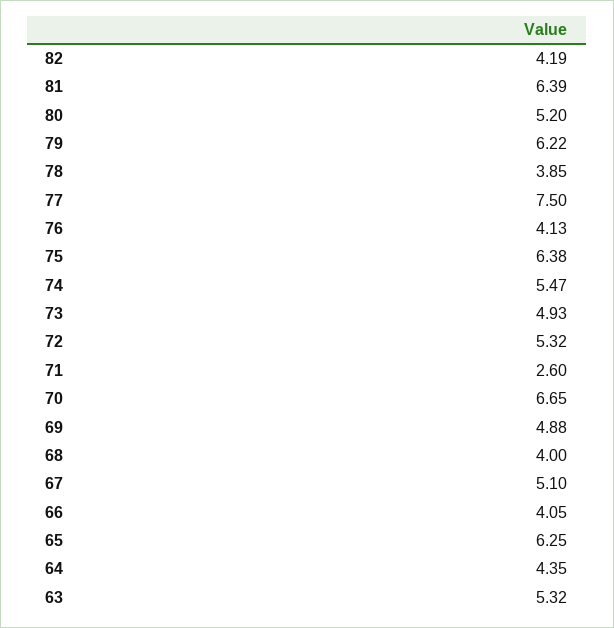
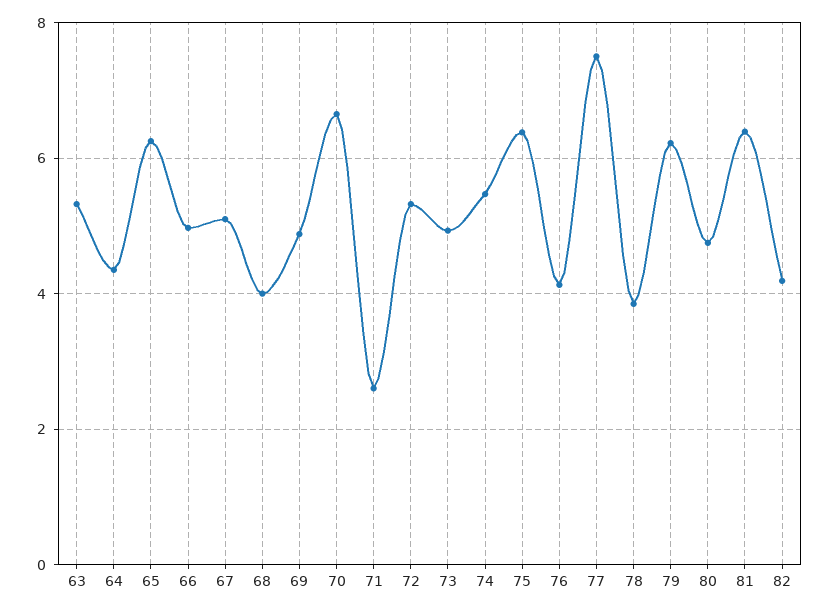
  {
    "82": 4.19,
    "81": 6.39,
-   "80": 5.2,
+   "80": 4.8,
    "79": 6.22,
    "78": 3.85,
    "77": 7.5,
    "76": 4.13,
    "75": 6.38,
    "74": 5.47,
    "73": 4.93,
    "72": 5.32,
    "71": 2.6,
    "70": 6.65,
    "69": 4.88,
    "68": 4,
    "67": 5.1,
-   "66": 4.05,
+   "66": 5,
    "65": 6.25,
    "64": 4.35,
    "63": 5.32
  }

